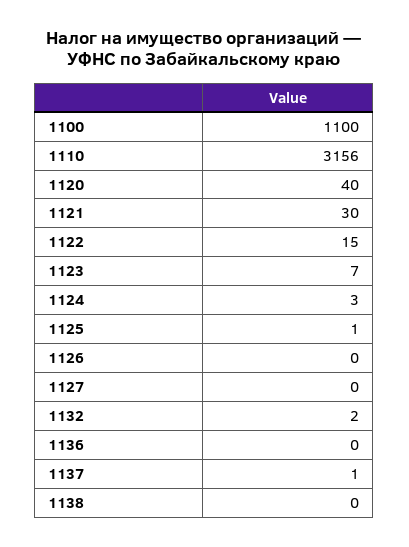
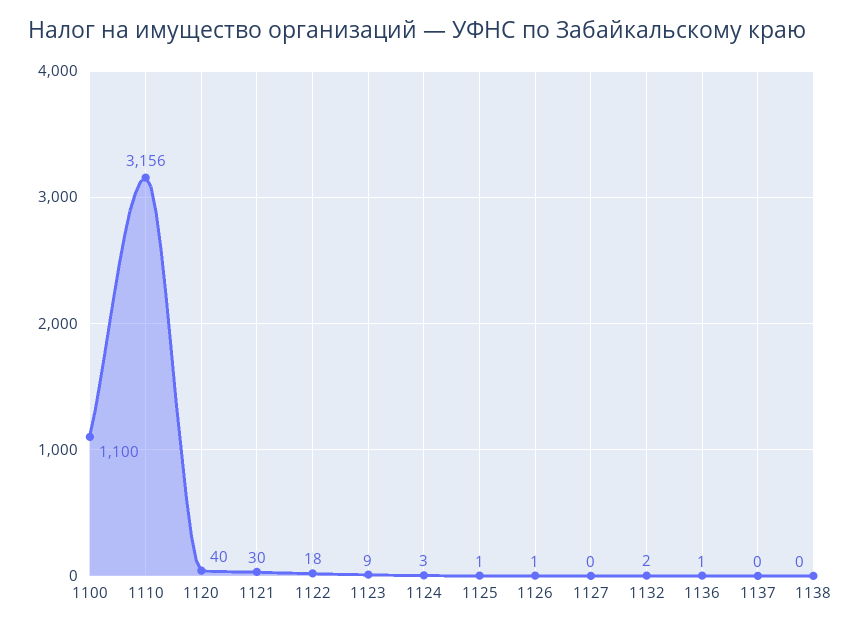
  {
    "1100": 1100,
    "1110": 3156,
    "1120": 40,
    "1121": 30,
-   "1122": 15,
+   "1122": 18,
-   "1123": 7,
+   "1123": 9,
    "1124": 3,
    "1125": 1,
-   "1126": 0,
+   "1126": 1,
    "1127": 0,
    "1132": 2,
-   "1136": 0,
+   "1136": 1,
-   "1137": 1,
+   "1137": 0,
    "1138": 0
  }

